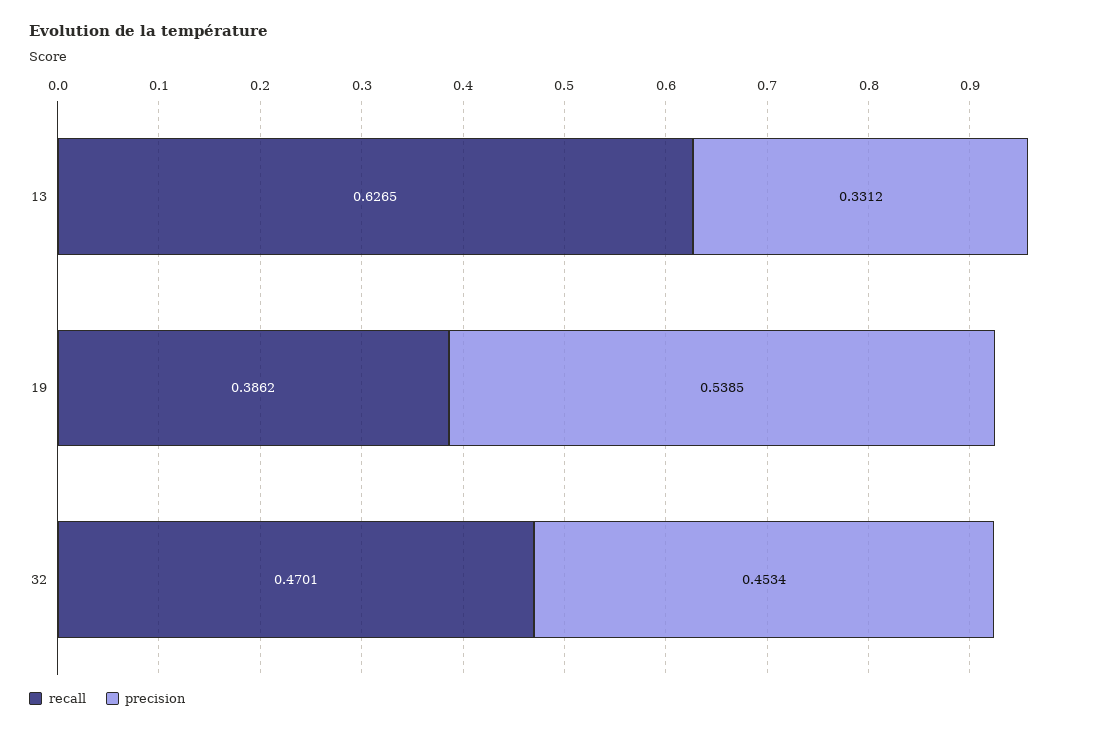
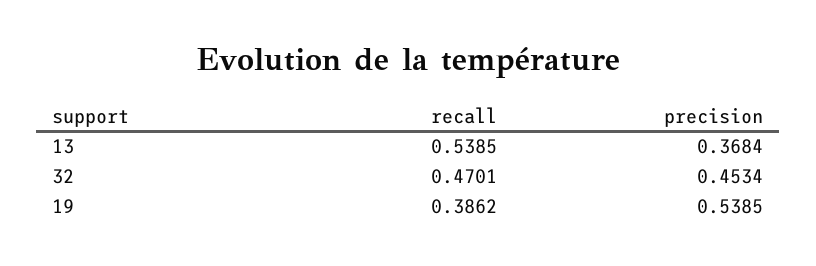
  {
    "recall": {
-     "13": 0.6265,
+     "13": 0.5385,
      "19": 0.3862,
      "32": 0.4701
    },
    "precision": {
-     "13": 0.3312,
+     "13": 0.3684,
      "19": 0.5385,
      "32": 0.4534
    }
  }

